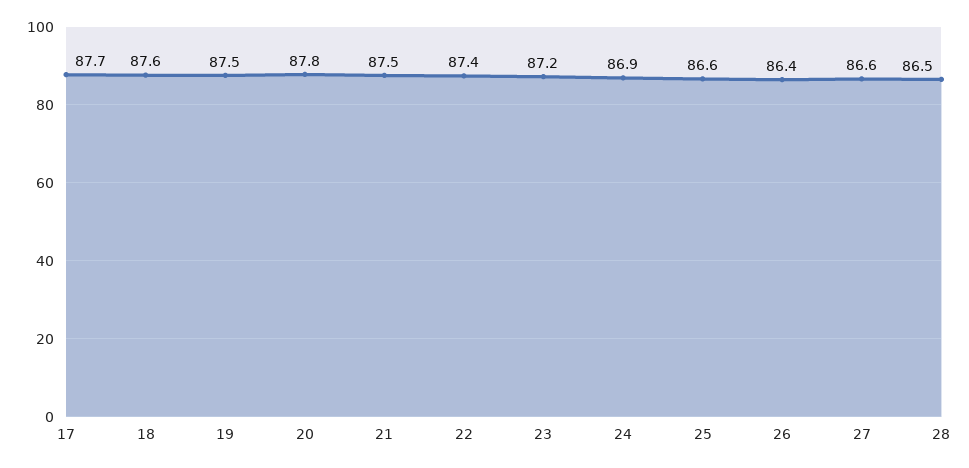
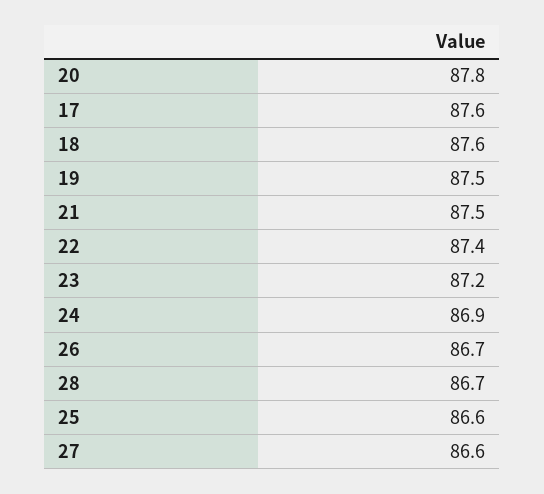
  {
-   "17": 87.7,
+   "17": 87.6,
    "18": 87.6,
    "19": 87.5,
    "20": 87.8,
    "21": 87.5,
    "22": 87.4,
    "23": 87.2,
    "24": 86.9,
    "25": 86.6,
-   "26": 86.4,
+   "26": 86.7,
    "27": 86.6,
-   "28": 86.5
+   "28": 86.7
  }

